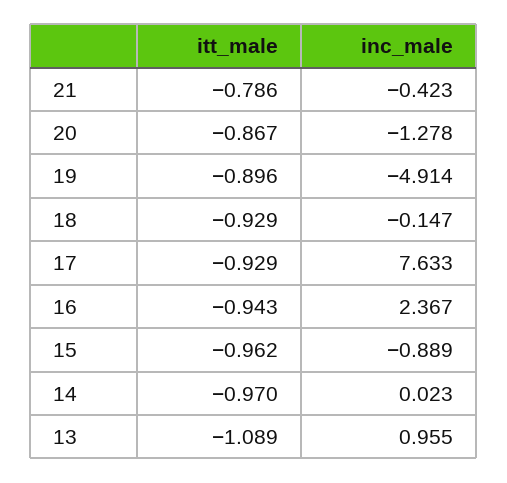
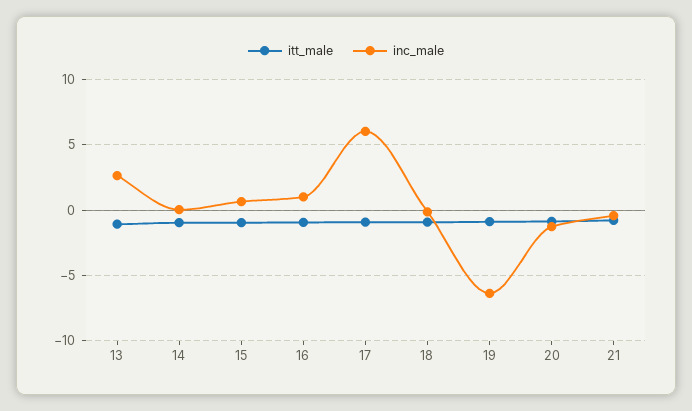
  {
    "itt_male": {
      "21": -0.786,
      "20": -0.867,
      "19": -0.896,
      "18": -0.929,
      "17": -0.929,
      "16": -0.943,
      "15": -0.962,
      "14": -0.97,
      "13": -1.089
    },
    "inc_male": {
      "21": -0.423,
      "20": -1.278,
-     "19": -4.914,
+     "19": -6.5,
      "18": -0.147,
-     "17": 7.633,
+     "17": 6,
-     "16": 2.367,
+     "16": 1,
-     "15": -0.889,
+     "15": 0.5,
      "14": 0.023,
-     "13": 0.955
+     "13": 2.5
    }
  }

